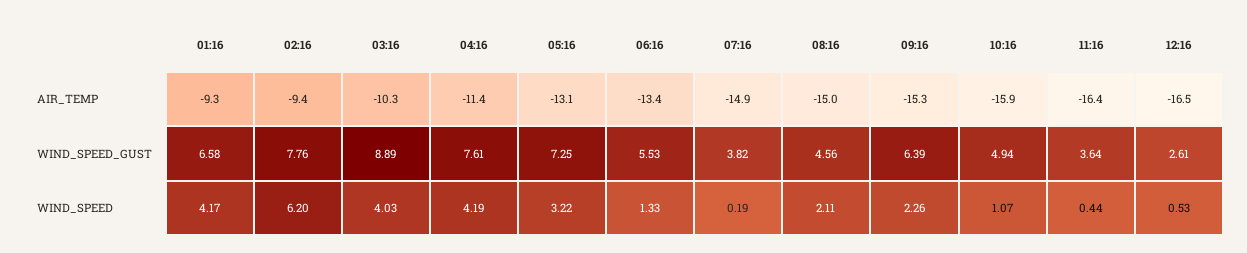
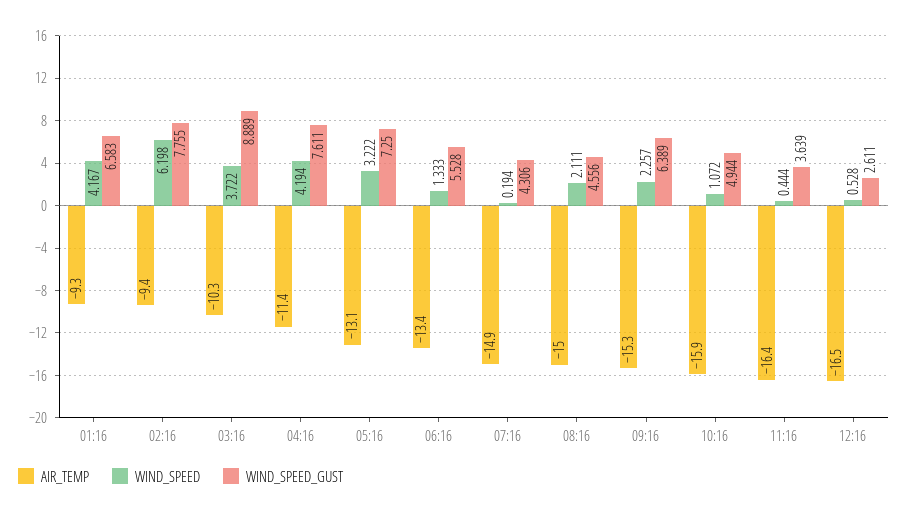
  {
    "AIR_TEMP": {
      "01:16": -9.3,
      "02:16": -9.4,
      "03:16": -10.3,
      "04:16": -11.4,
      "05:16": -13.1,
      "06:16": -13.4,
      "07:16": -14.9,
      "08:16": -15,
      "09:16": -15.3,
      "10:16": -15.9,
      "11:16": -16.4,
      "12:16": -16.5
    },
    "WIND_SPEED_GUST": {
      "01:16": 6.583,
      "02:16": 7.755,
      "03:16": 8.889,
      "04:16": 7.611,
      "05:16": 7.25,
      "06:16": 5.528,
-     "07:16": 3.82,
+     "07:16": 4.306,
      "08:16": 4.556,
      "09:16": 6.389,
      "10:16": 4.944,
      "11:16": 3.639,
      "12:16": 2.611
    },
    "WIND_SPEED": {
      "01:16": 4.167,
      "02:16": 6.198,
-     "03:16": 4.03,
+     "03:16": 3.722,
      "04:16": 4.194,
      "05:16": 3.222,
      "06:16": 1.333,
      "07:16": 0.194,
      "08:16": 2.111,
      "09:16": 2.257,
      "10:16": 1.072,
      "11:16": 0.444,
      "12:16": 0.528
    }
  }

